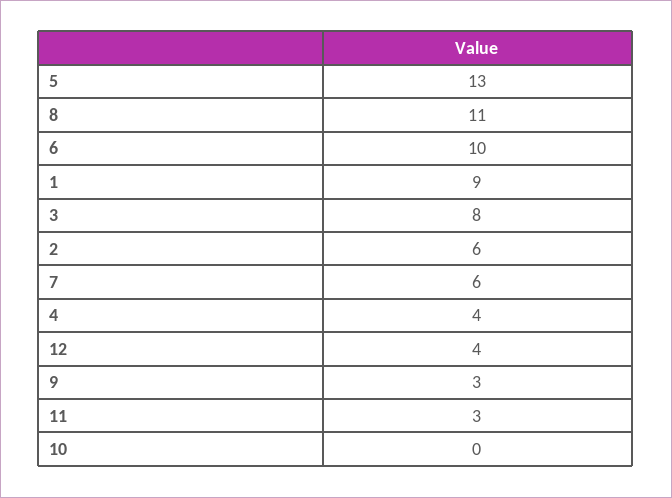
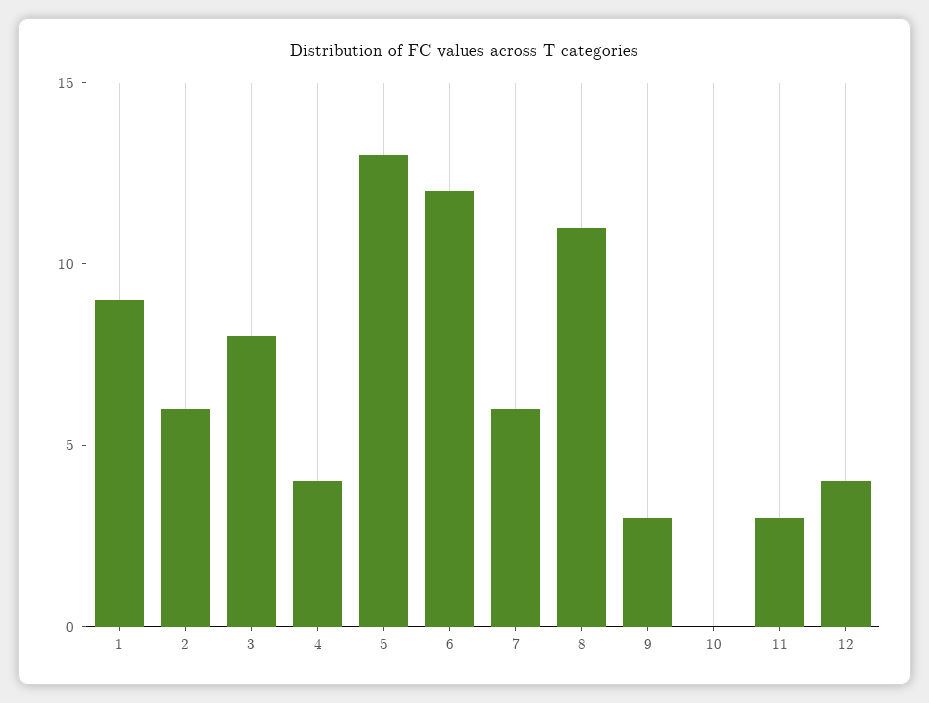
  {
    "5": 13,
    "8": 11,
-   "6": 10,
+   "6": 12,
    "1": 9,
    "3": 8,
    "2": 6,
    "7": 6,
    "4": 4,
    "12": 4,
    "9": 3,
    "11": 3,
    "10": 0
  }

